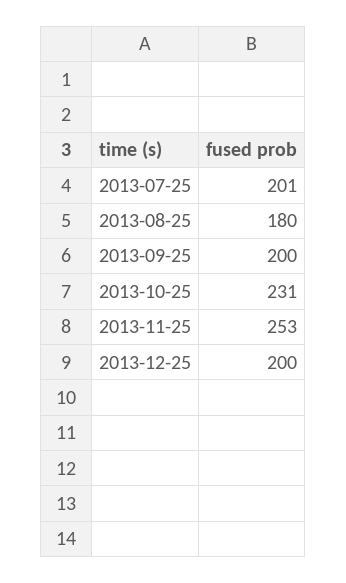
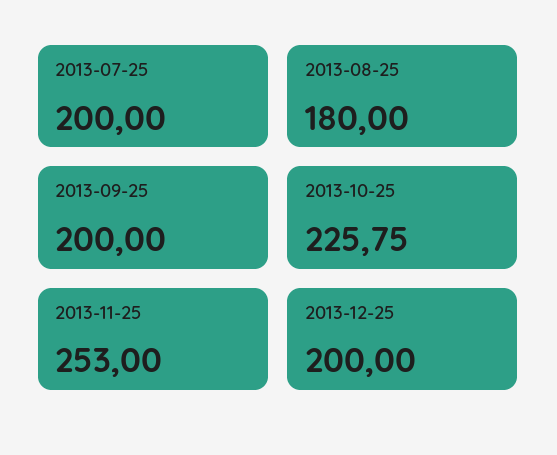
  {
-   "2013-07-25": 201,
+   "2013-07-25": 200,
    "2013-08-25": 180,
    "2013-09-25": 200,
-   "2013-10-25": 231,
+   "2013-10-25": 225.75,
    "2013-11-25": 253,
    "2013-12-25": 200
  }

